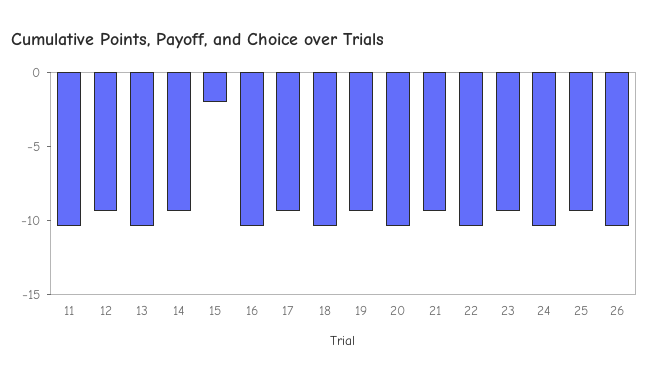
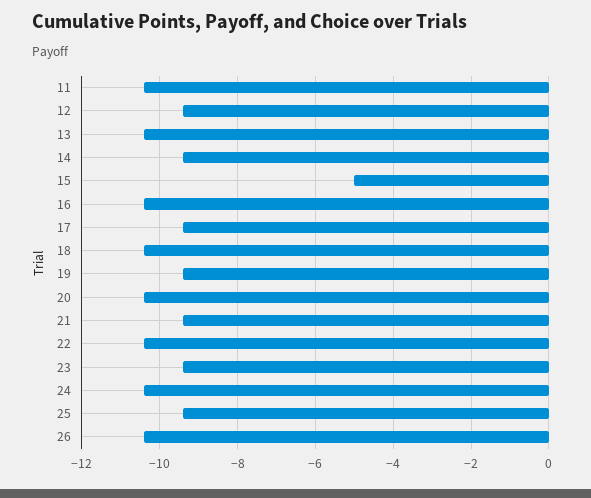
  {
    "11": -10.5,
    "12": -9.5,
    "13": -10.5,
    "14": -9.5,
-   "15": -2,
+   "15": -5,
    "16": -10.5,
    "17": -9.5,
    "18": -10.5,
    "19": -9.5,
    "20": -10.5,
    "21": -9.5,
    "22": -10.5,
    "23": -9.5,
    "24": -10.5,
    "25": -9.5,
    "26": -10.5
  }

